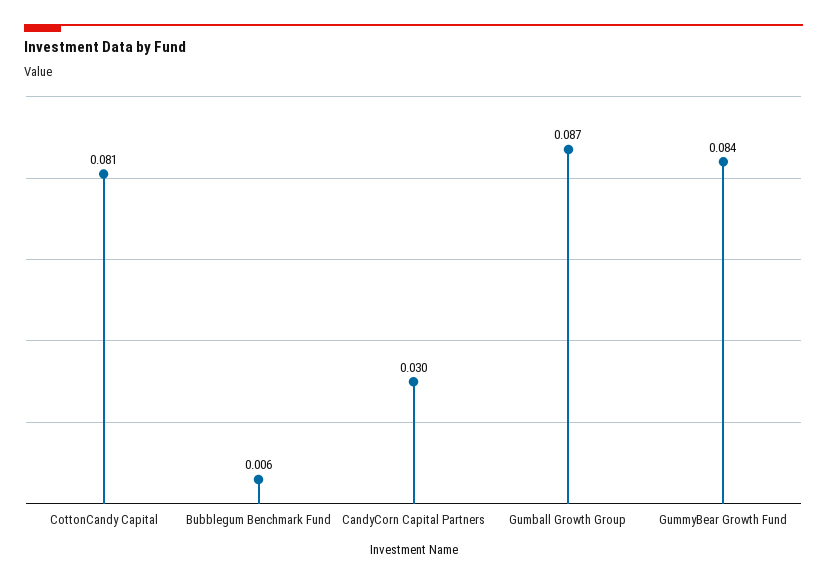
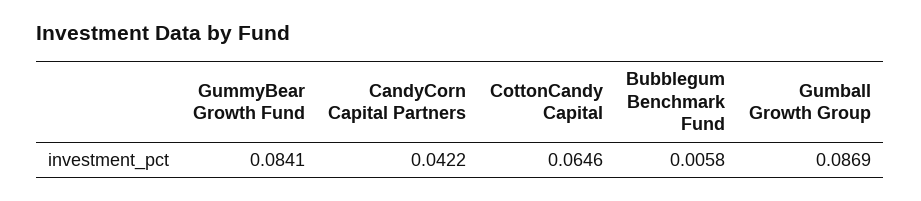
  {
-   "CottonCandy Capital": 0.081,
+   "CottonCandy Capital": 0.0646,
    "Bubblegum Benchmark Fund": 0.0058,
-   "CandyCorn Capital Partners": 0.03,
+   "CandyCorn Capital Partners": 0.0422,
    "Gumball Growth Group": 0.0869,
    "GummyBear Growth Fund": 0.0841
  }

